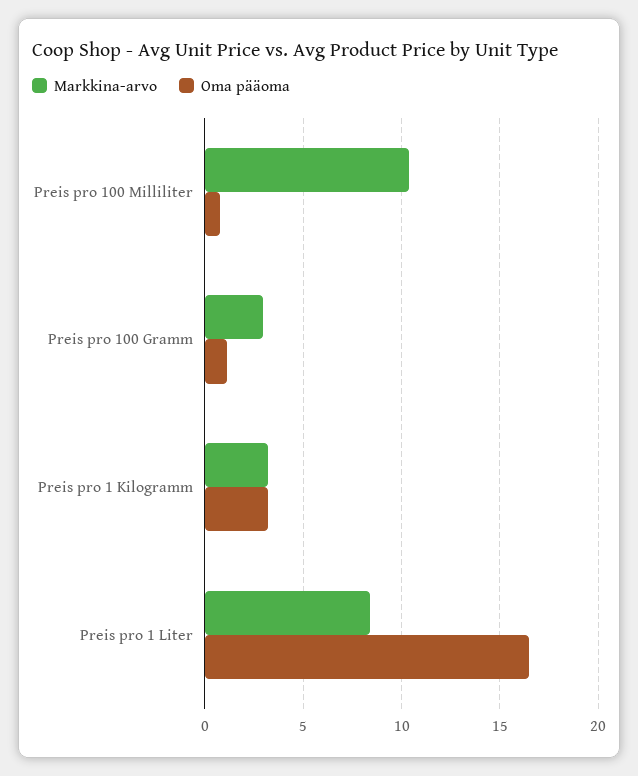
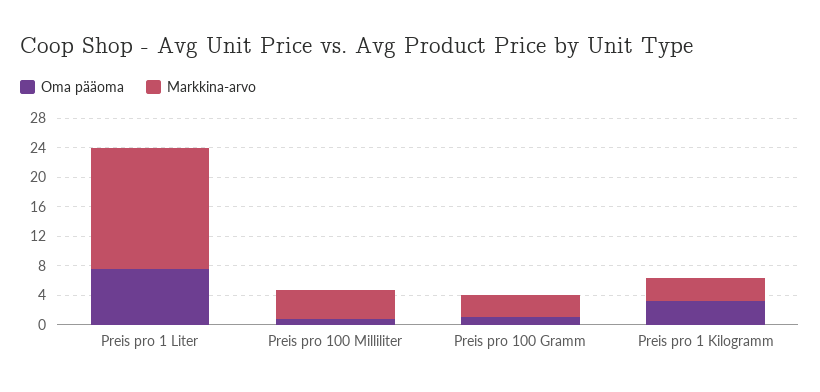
  {
    "Markkina-arvo": {
-     "Preis pro 100 Milliliter": 10.5,
+     "Preis pro 100 Milliliter": 4,
      "Preis pro 100 Gramm": 3,
      "Preis pro 1 Kilogramm": 3,
-     "Preis pro 1 Liter": 8.5
+     "Preis pro 1 Liter": 16
    },
    "Oma pääoma": {
      "Preis pro 100 Milliliter": 1,
      "Preis pro 100 Gramm": 1,
      "Preis pro 1 Kilogramm": 3,
-     "Preis pro 1 Liter": 16.5
+     "Preis pro 1 Liter": 8
    }
  }

